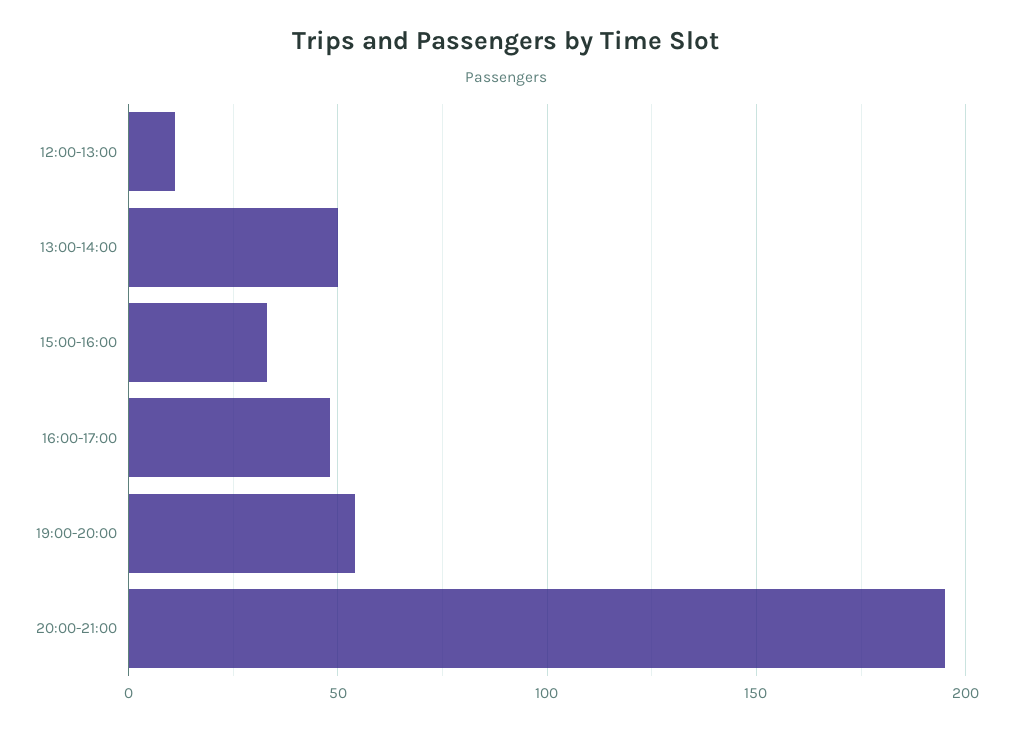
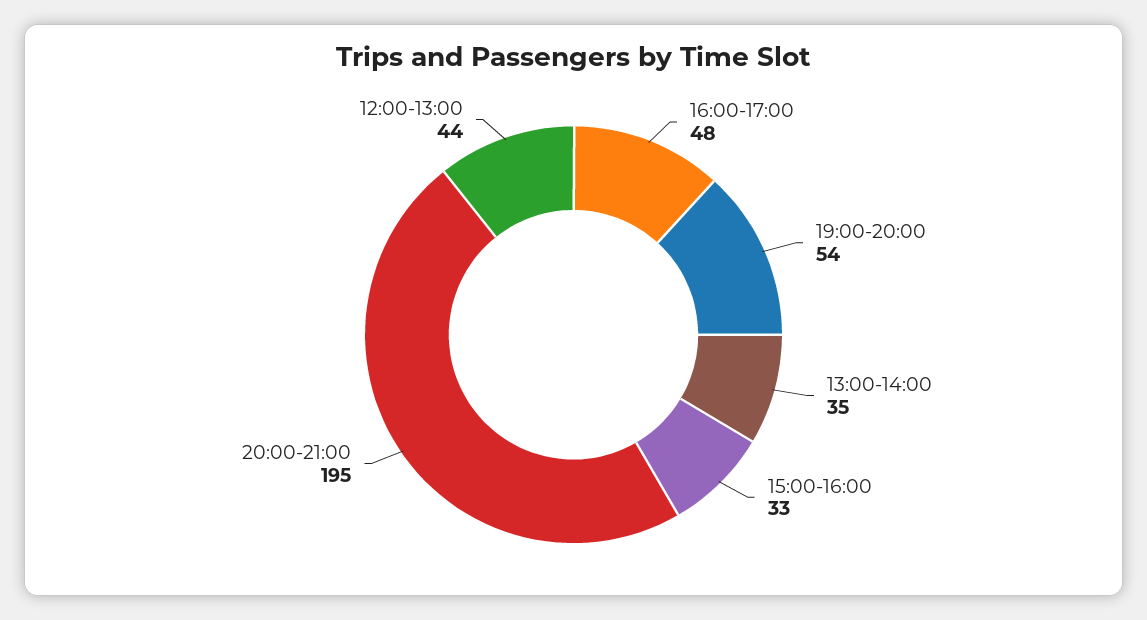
  {
-   "12:00-13:00": 10,
+   "12:00-13:00": 44,
-   "13:00-14:00": 50,
+   "13:00-14:00": 35,
    "15:00-16:00": 33,
    "16:00-17:00": 48,
    "19:00-20:00": 54,
    "20:00-21:00": 195
  }

